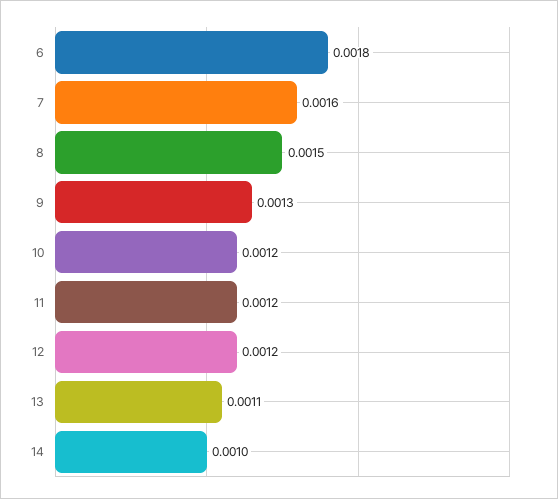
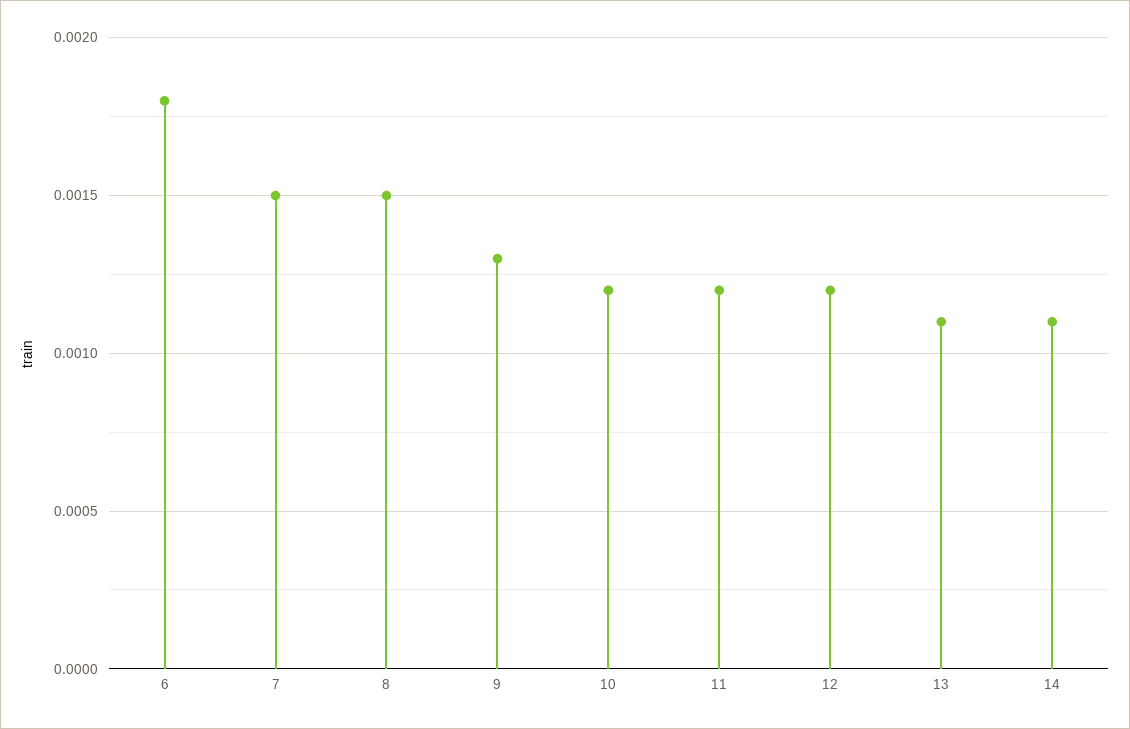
  {
    "6": 0.0018,
-   "7": 0.0016,
+   "7": 0.0015,
    "8": 0.0015,
    "9": 0.0013,
    "10": 0.0012,
    "11": 0.0012,
    "12": 0.0012,
    "13": 0.0011,
-   "14": 0.001
+   "14": 0.0011
  }

